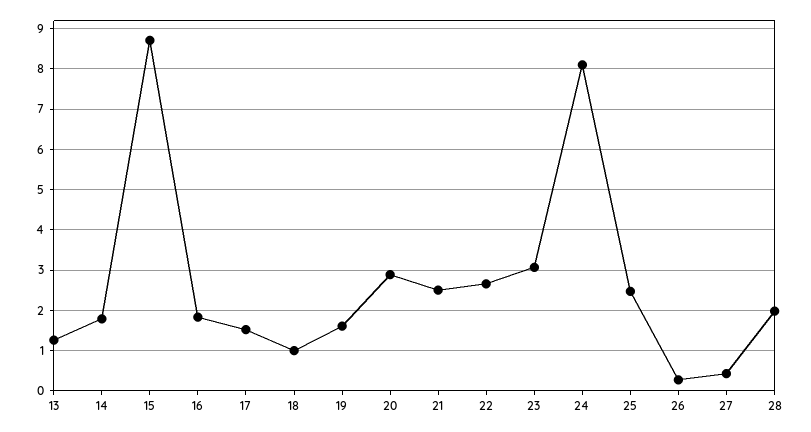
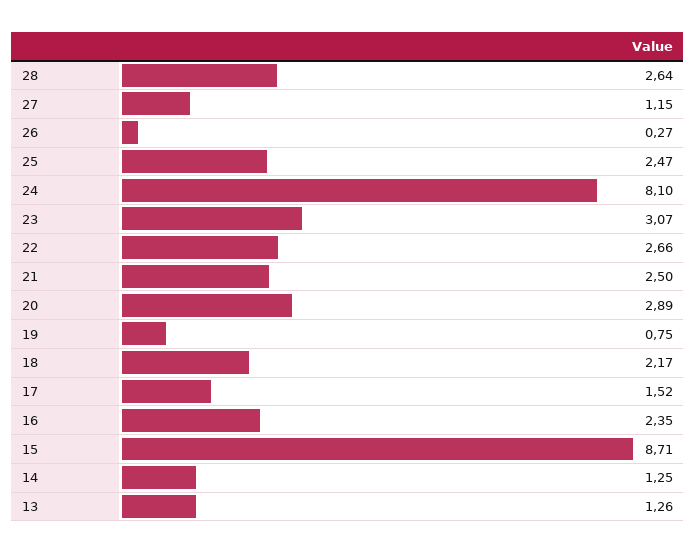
  {
    "13": 1.26,
-   "14": 1.8,
+   "14": 1.25,
    "15": 8.71,
-   "16": 1.8,
+   "16": 2.35,
    "17": 1.52,
-   "18": 1,
+   "18": 2.17,
-   "19": 1.6,
+   "19": 0.75,
    "20": 2.89,
    "21": 2.5,
    "22": 2.66,
    "23": 3.07,
    "24": 8.1,
    "25": 2.47,
    "26": 0.27,
-   "27": 0.4,
+   "27": 1.15,
-   "28": 2
+   "28": 2.64
  }

